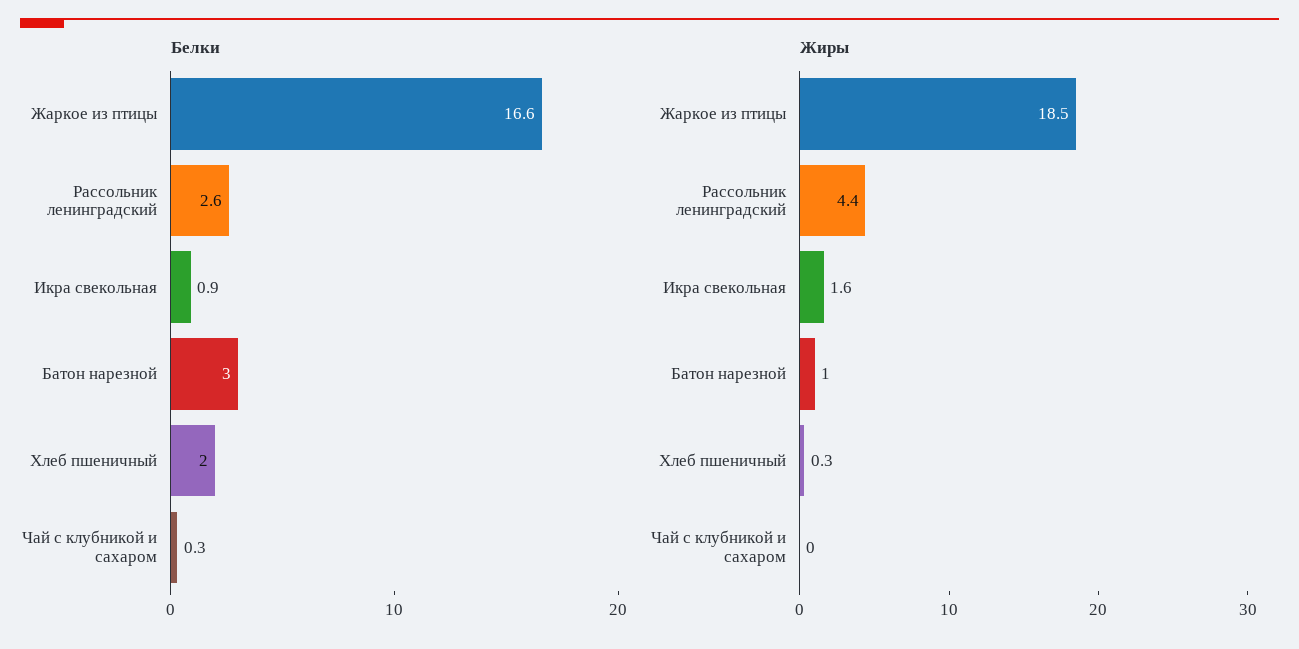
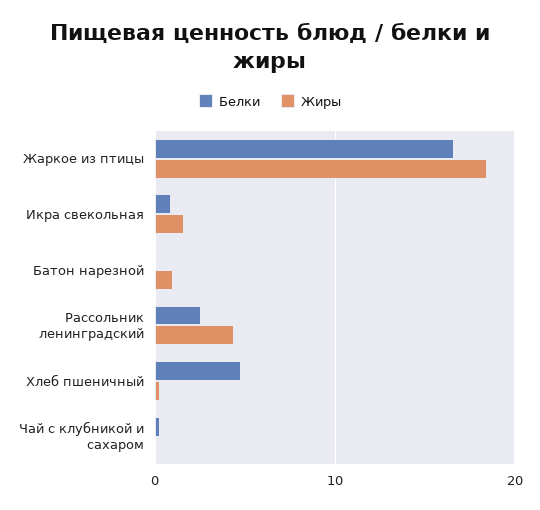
  {
    "Белки": {
      "Жаркое из птицы": 16.6,
      "Рассольник ленинградский": 2.6,
      "Икра свекольная": 0.9,
-     "Батон нарезной": 3,
+     "Батон нарезной": 0,
-     "Хлеб пшеничный": 2,
+     "Хлеб пшеничный": 5,
      "Чай с клубникой и сахаром": 0.3
    },
    "Жиры": {
      "Жаркое из птицы": 18.5,
      "Рассольник ленинградский": 4.4,
      "Икра свекольная": 1.6,
      "Батон нарезной": 1,
      "Хлеб пшеничный": 0.3,
      "Чай с клубникой и сахаром": 0
    }
  }

